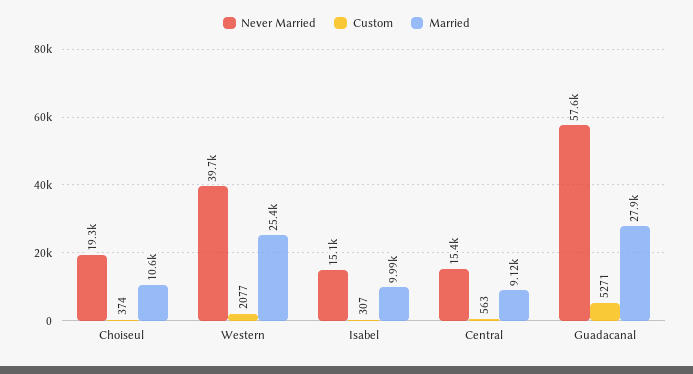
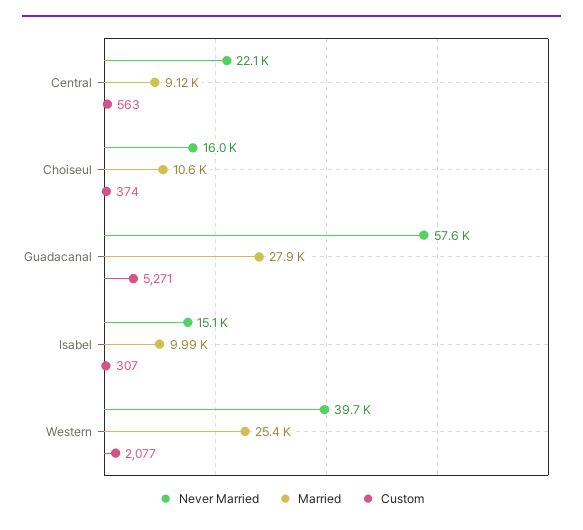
  {
    "Never Married": {
-     "Choiseul": 19300,
+     "Choiseul": 16000,
      "Western": 39700,
      "Isabel": 15100,
-     "Central": 15400,
+     "Central": 22100,
      "Guadacanal": 57600
    },
    "Custom": {
      "Choiseul": 374,
      "Western": 2077,
      "Isabel": 307,
      "Central": 563,
      "Guadacanal": 5271
    },
    "Married": {
      "Choiseul": 10600,
      "Western": 25400,
      "Isabel": 9990,
      "Central": 9120,
      "Guadacanal": 27900
    }
  }

